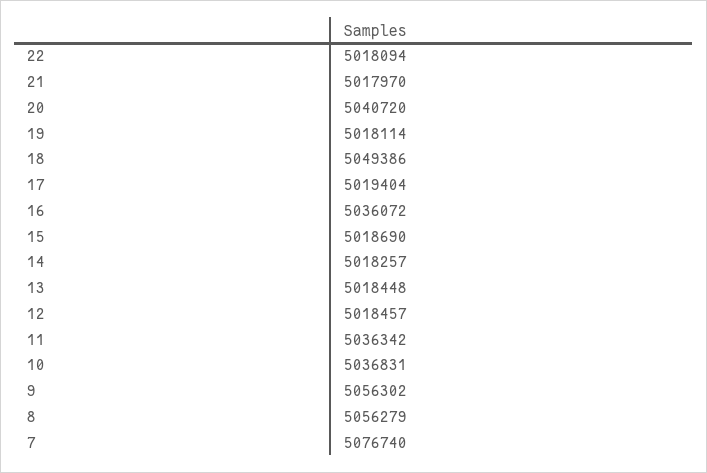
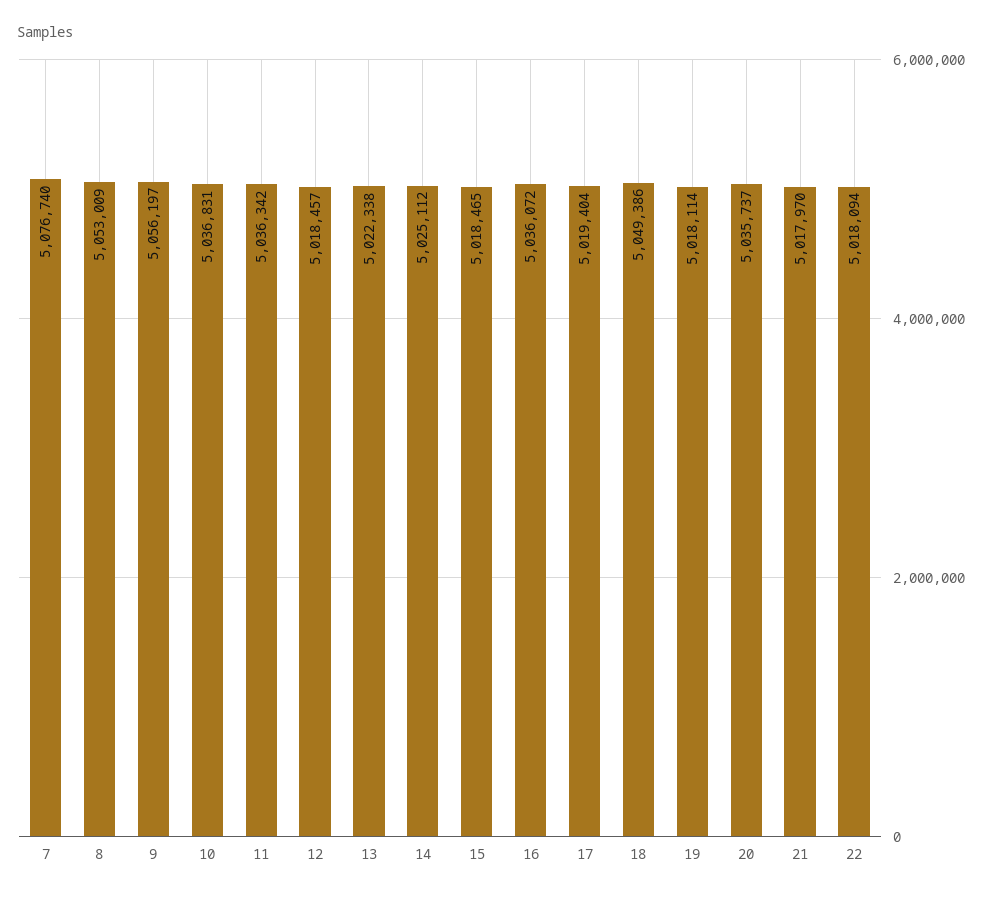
  {
    "22": 5018094,
    "21": 5017970,
-   "20": 5040720,
+   "20": 5035737,
    "19": 5018114,
    "18": 5049386,
    "17": 5019404,
    "16": 5036072,
-   "15": 5018690,
+   "15": 5018465,
-   "14": 5018257,
+   "14": 5025112,
-   "13": 5018448,
+   "13": 5022338,
    "12": 5018457,
    "11": 5036342,
    "10": 5036831,
-   "9": 5056302,
+   "9": 5056197,
-   "8": 5056279,
+   "8": 5053009,
    "7": 5076740
  }

